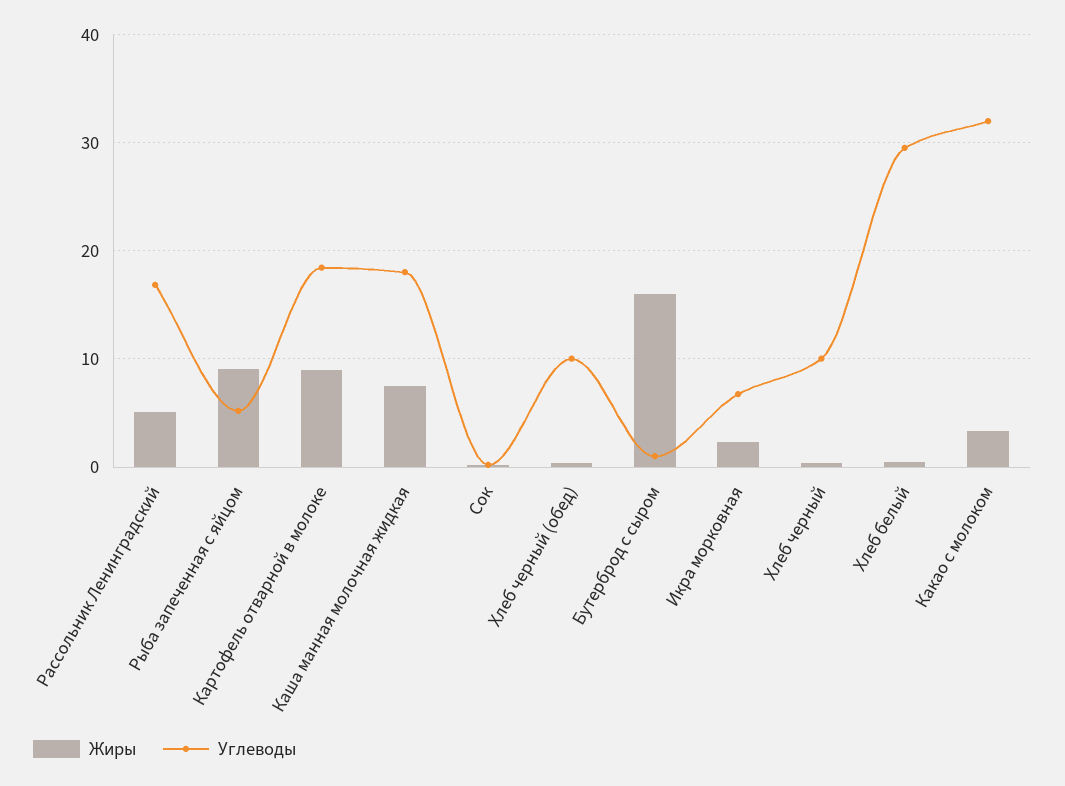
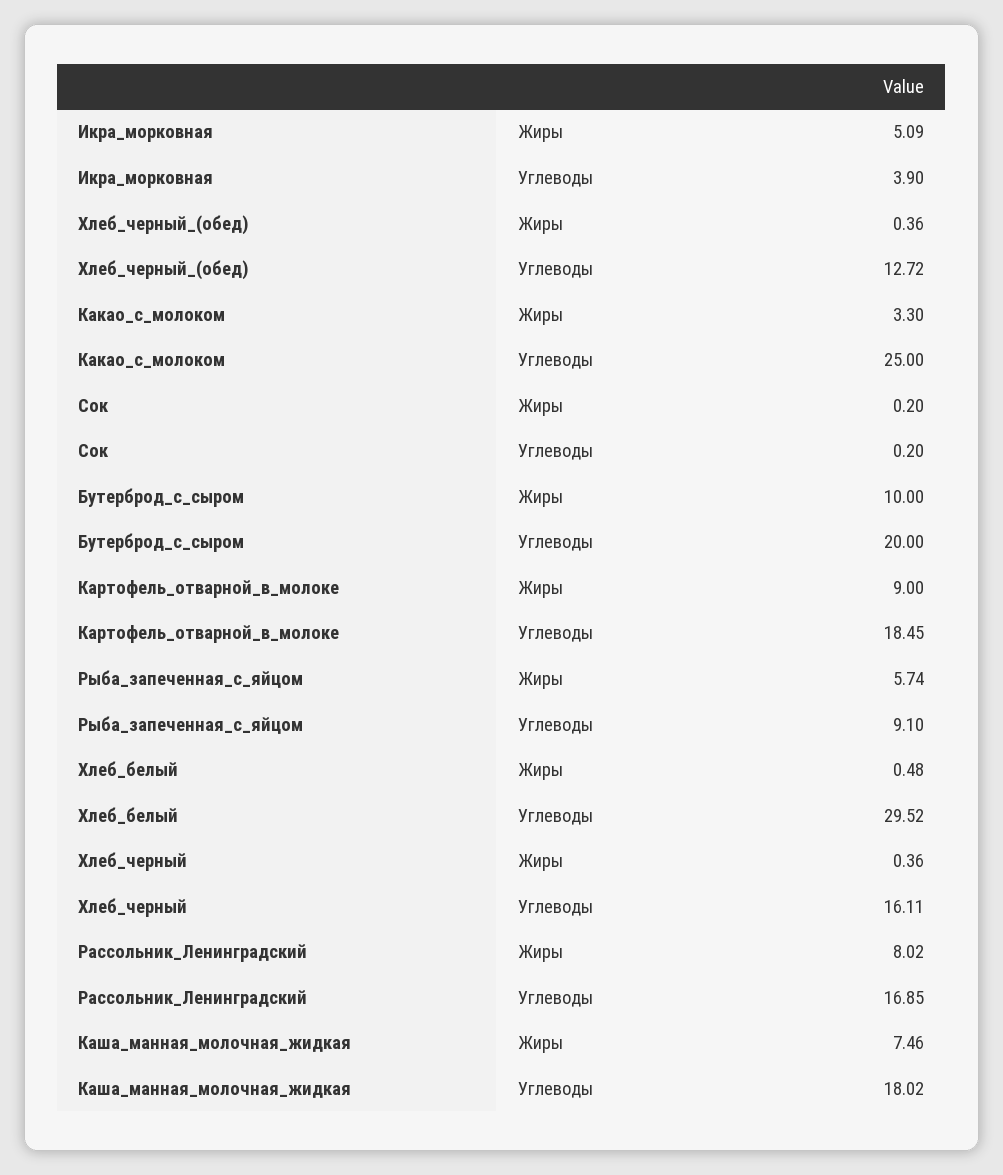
  {
    "Жиры": {
-     "Рассольник Ленинградский": 5,
+     "Рассольник Ленинградский": 8.02,
-     "Рыба запеченная с яйцом": 9,
+     "Рыба запеченная с яйцом": 5.74,
      "Картофель отварной в молоке": 9,
      "Каша манная молочная жидкая": 7.46,
      "Сок": 0.2,
      "Хлеб черный (обед)": 0.36,
-     "Бутерброд с сыром": 16,
+     "Бутерброд с сыром": 10,
-     "Икра морковная": 2,
+     "Икра морковная": 5.09,
      "Хлеб черный": 0.36,
      "Хлеб белый": 0.48,
      "Какао с молоком": 3.3
    },
    "Углеводы": {
      "Рассольник Ленинградский": 16.85,
-     "Рыба запеченная с яйцом": 5,
+     "Рыба запеченная с яйцом": 9.1,
      "Картофель отварной в молоке": 18.45,
      "Каша манная молочная жидкая": 18.02,
      "Сок": 0.2,
-     "Хлеб черный (обед)": 10,
+     "Хлеб черный (обед)": 12.72,
-     "Бутерброд с сыром": 1,
+     "Бутерброд с сыром": 20,
-     "Икра морковная": 7,
+     "Икра морковная": 3.9,
-     "Хлеб черный": 10,
+     "Хлеб черный": 16.11,
      "Хлеб белый": 29.52,
-     "Какао с молоком": 32
+     "Какао с молоком": 25
    }
  }

